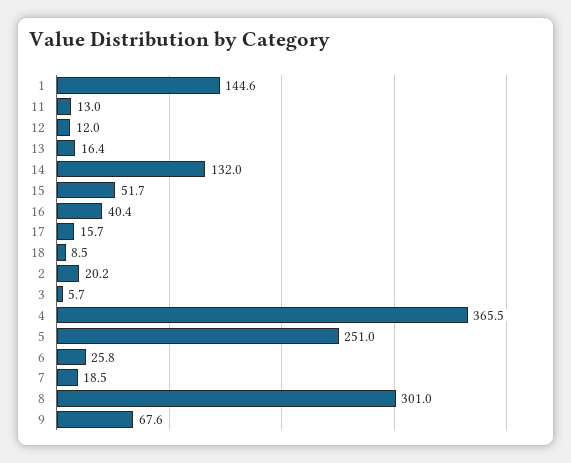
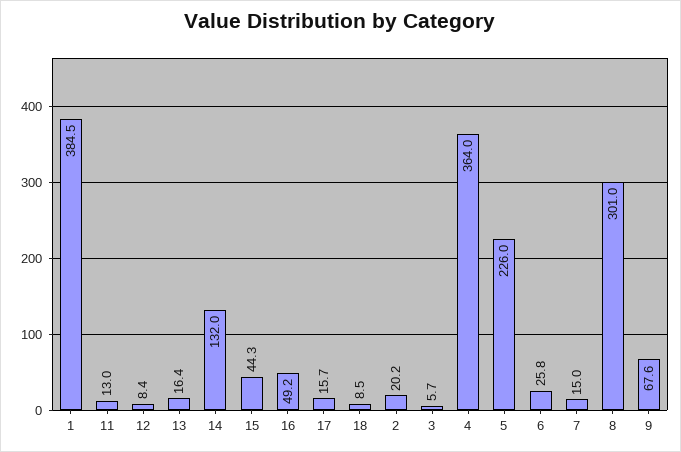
  {
-   "1": 144.6,
+   "1": 384.5,
    "11": 13,
-   "12": 12,
+   "12": 8.4,
    "13": 16.4,
    "14": 132,
-   "15": 51.7,
+   "15": 44.3,
-   "16": 40.4,
+   "16": 49.2,
    "17": 15.7,
    "18": 8.5,
    "2": 20.2,
    "3": 5.7,
-   "4": 365.5,
+   "4": 364,
-   "5": 251,
+   "5": 226,
    "6": 25.8,
-   "7": 18.5,
+   "7": 15,
    "8": 301,
    "9": 67.6
  }

